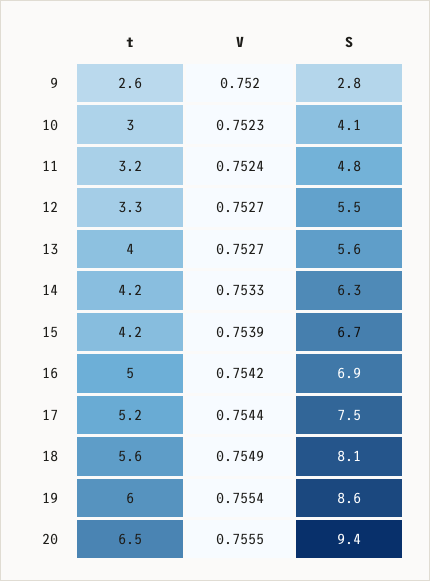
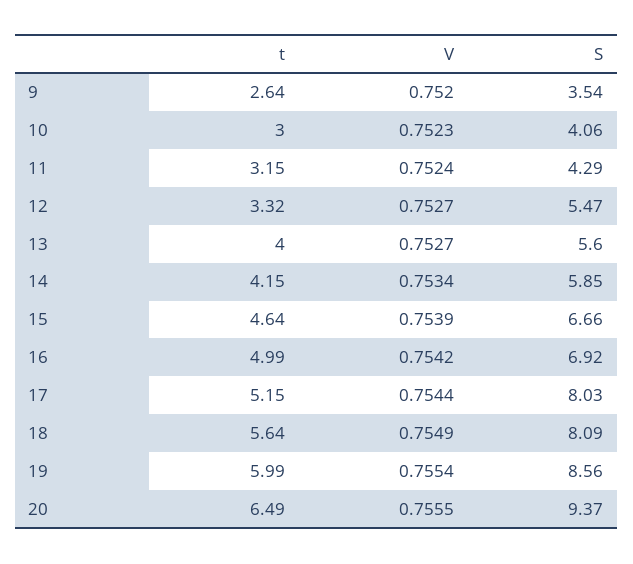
  {
    "t": {
      "9": 2.64,
      "10": 3,
      "11": 3.15,
      "12": 3.32,
      "13": 4,
      "14": 4.15,
-     "15": 4.2,
+     "15": 4.64,
      "16": 4.99,
      "17": 5.15,
      "18": 5.64,
      "19": 5.99,
      "20": 6.49
    },
    "V": {
      "9": 0.752,
      "10": 0.7523,
      "11": 0.7524,
      "12": 0.7527,
      "13": 0.7527,
-     "14": 0.7533,
+     "14": 0.7534,
      "15": 0.7539,
      "16": 0.7542,
      "17": 0.7544,
      "18": 0.7549,
      "19": 0.7554,
      "20": 0.7555
    },
    "S": {
-     "9": 2.8,
+     "9": 3.54,
      "10": 4.06,
-     "11": 4.8,
+     "11": 4.29,
      "12": 5.47,
      "13": 5.6,
-     "14": 6.3,
+     "14": 5.85,
      "15": 6.66,
      "16": 6.92,
-     "17": 7.5,
+     "17": 8.03,
      "18": 8.09,
      "19": 8.56,
      "20": 9.37
    }
  }

